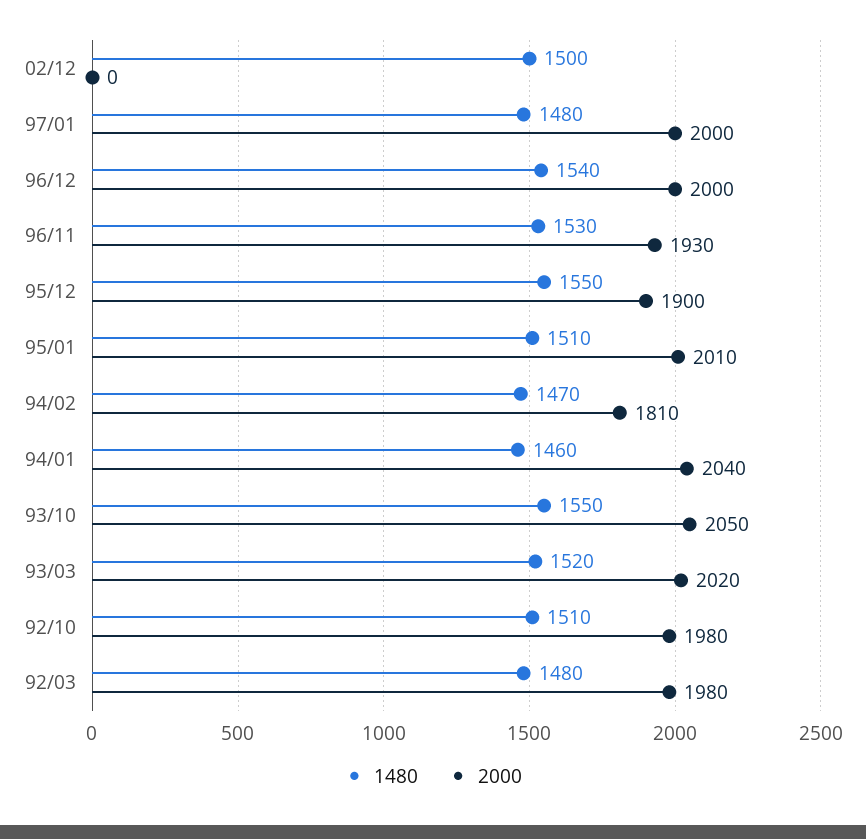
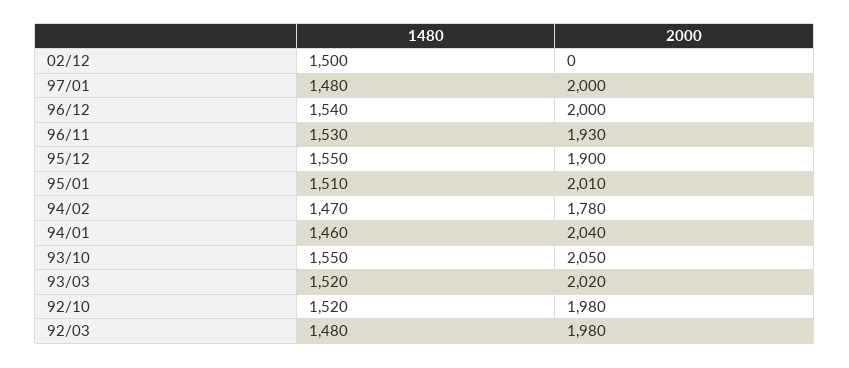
  {
    "1480": {
      "02/12": 1500,
      "97/01": 1480,
      "96/12": 1540,
      "96/11": 1530,
      "95/12": 1550,
      "95/01": 1510,
      "94/02": 1470,
      "94/01": 1460,
      "93/10": 1550,
      "93/03": 1520,
-     "92/10": 1510,
+     "92/10": 1520,
      "92/03": 1480
    },
    "2000": {
      "02/12": 0,
      "97/01": 2000,
      "96/12": 2000,
      "96/11": 1930,
      "95/12": 1900,
      "95/01": 2010,
-     "94/02": 1810,
+     "94/02": 1780,
      "94/01": 2040,
      "93/10": 2050,
      "93/03": 2020,
      "92/10": 1980,
      "92/03": 1980
    }
  }

